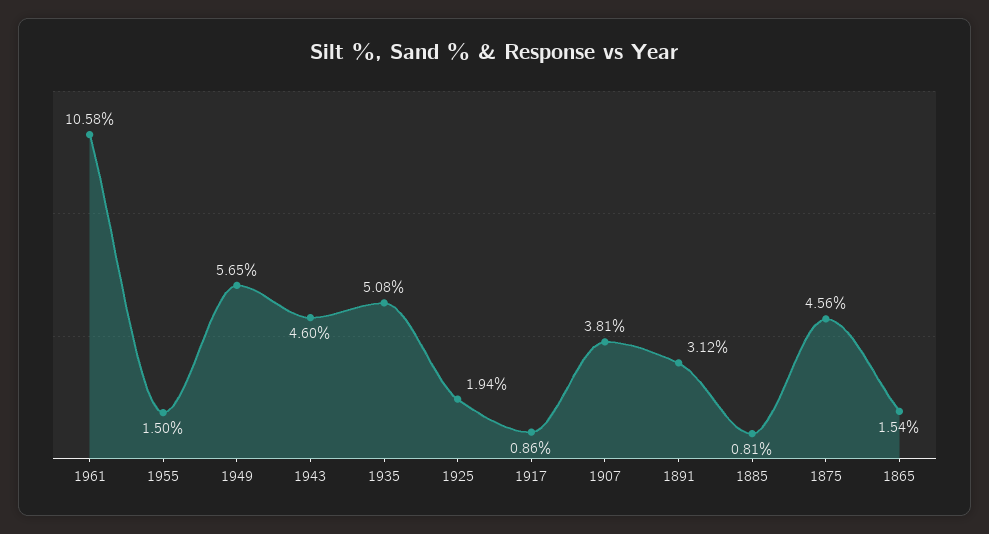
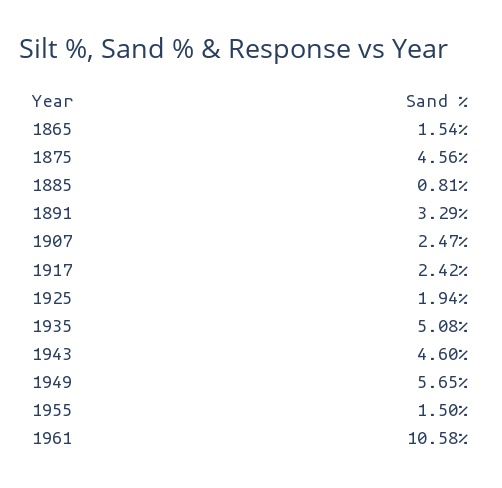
  {
    "1961": 10.58,
    "1955": 1.5,
    "1949": 5.65,
    "1943": 4.6,
    "1935": 5.08,
    "1925": 1.94,
-   "1917": 0.86,
+   "1917": 2.42,
-   "1907": 3.81,
+   "1907": 2.47,
-   "1891": 3.12,
+   "1891": 3.29,
    "1885": 0.81,
    "1875": 4.56,
    "1865": 1.54
  }

